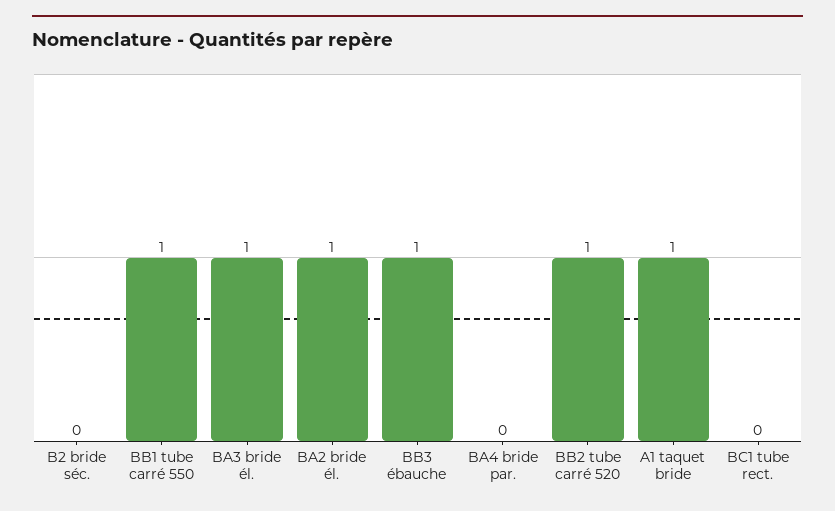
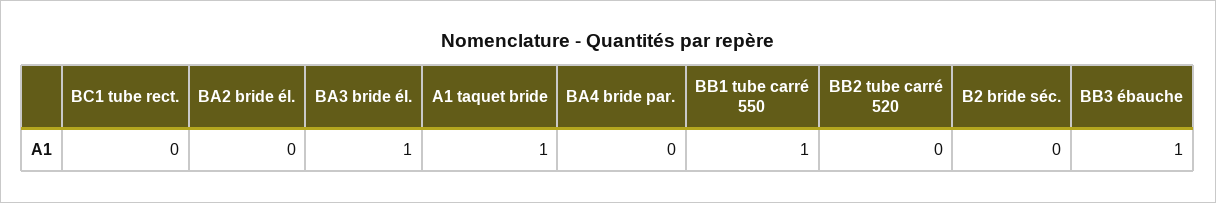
  {
    "B2 bride séc.": 0,
    "BB1 tube carré 550": 1,
    "BA3 bride él.": 1,
-   "BA2 bride él.": 1,
+   "BA2 bride él.": 0,
    "BB3 ébauche": 1,
    "BA4 bride par.": 0,
-   "BB2 tube carré 520": 1,
+   "BB2 tube carré 520": 0,
    "A1 taquet bride": 1,
    "BC1 tube rect.": 0
  }

